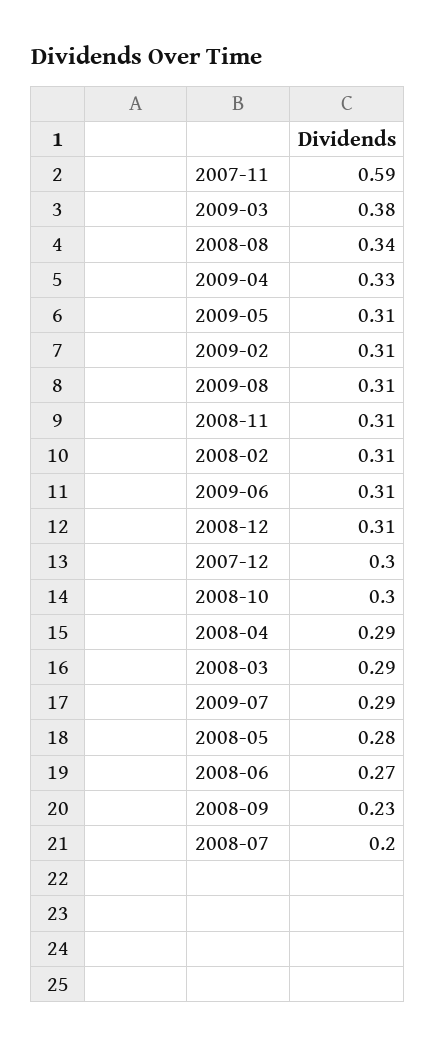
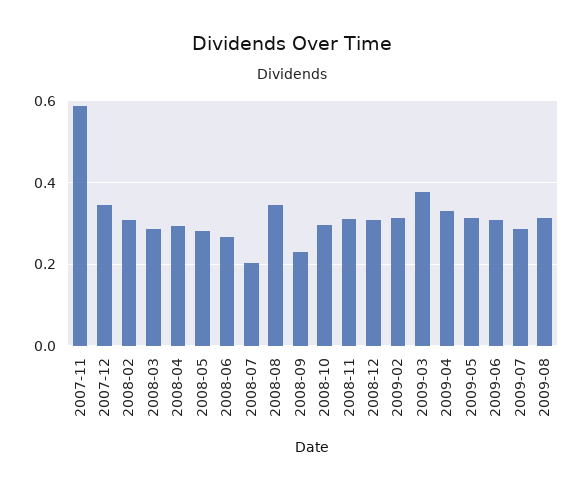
  {
    "2007-11": 0.59,
    "2009-03": 0.38,
    "2008-08": 0.34,
    "2009-04": 0.33,
    "2009-05": 0.31,
    "2009-02": 0.31,
    "2009-08": 0.31,
    "2008-11": 0.31,
    "2008-02": 0.31,
    "2009-06": 0.31,
    "2008-12": 0.31,
-   "2007-12": 0.3,
+   "2007-12": 0.34,
    "2008-10": 0.3,
    "2008-04": 0.29,
    "2008-03": 0.29,
    "2009-07": 0.29,
    "2008-05": 0.28,
    "2008-06": 0.27,
    "2008-09": 0.23,
    "2008-07": 0.2
  }

